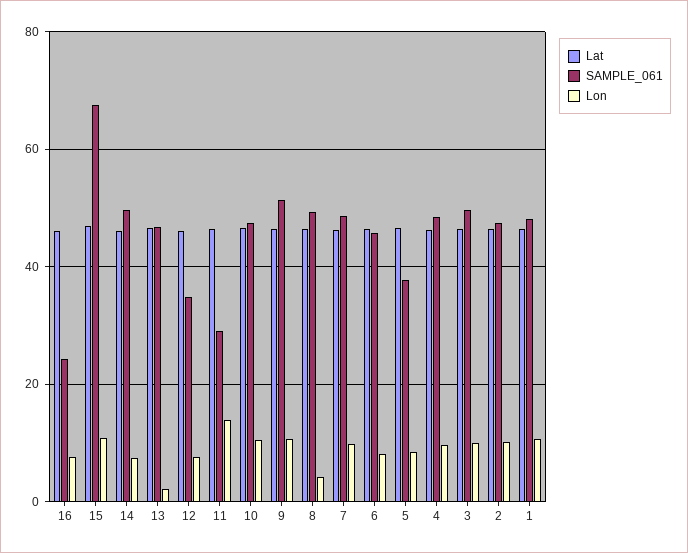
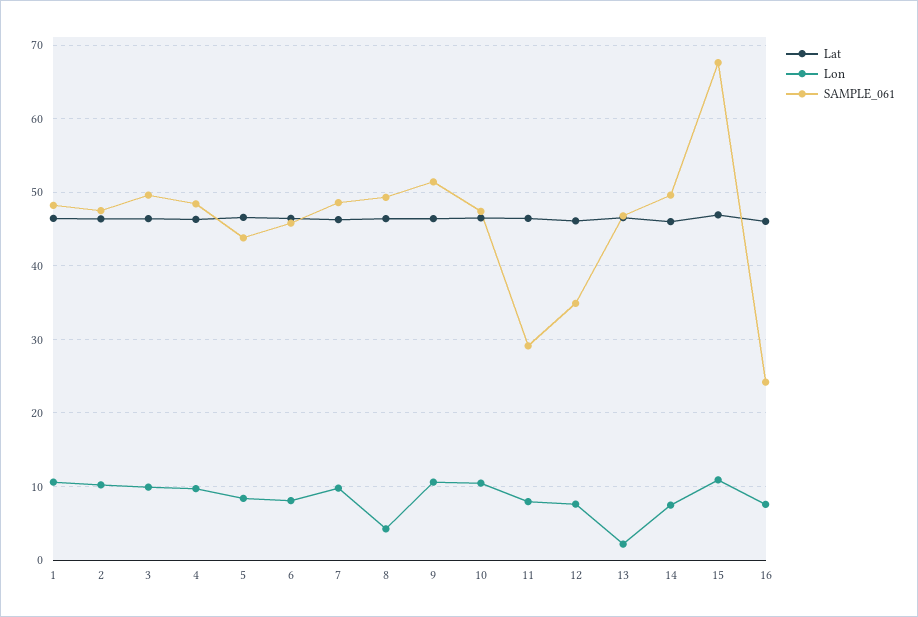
  {
    "Lat": {
      "16": 46,
      "15": 47,
      "14": 46,
      "13": 47,
      "12": 46,
      "11": 46,
      "10": 47,
      "9": 46,
      "8": 46,
      "7": 46,
      "6": 46,
      "5": 47,
      "4": 46,
      "3": 46,
      "2": 46,
      "1": 46
    },
    "SAMPLE_061": {
      "16": 24,
      "15": 68,
      "14": 50,
      "13": 47,
      "12": 35,
      "11": 29,
      "10": 47,
      "9": 51,
      "8": 49,
      "7": 49,
      "6": 46,
-     "5": 38,
+     "5": 44,
      "4": 48,
      "3": 50,
      "2": 48,
      "1": 48
    },
    "Lon": {
      "16": 8,
      "15": 11,
      "14": 7,
      "13": 2,
      "12": 8,
-     "11": 14,
+     "11": 8,
      "10": 10,
      "9": 11,
      "8": 4,
      "7": 10,
      "6": 8,
      "5": 8,
      "4": 10,
      "3": 10,
      "2": 10,
      "1": 11
    }
  }

